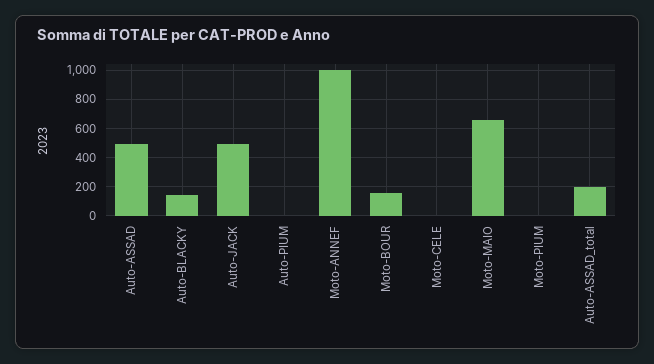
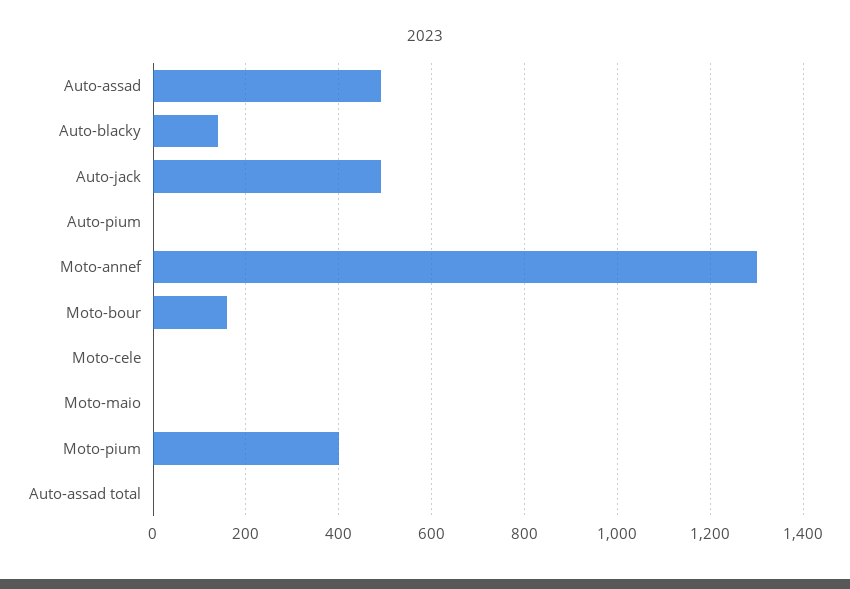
  {
    "Auto-ASSAD": 500,
    "Auto-BLACKY": 140,
    "Auto-JACK": 500,
    "Auto-PIUM": 0,
-   "Moto-ANNEF": 1000,
+   "Moto-ANNEF": 1300,
    "Moto-BOUR": 160,
    "Moto-CELE": 0,
-   "Moto-MAIO": 650,
+   "Moto-MAIO": 0,
-   "Moto-PIUM": 0,
+   "Moto-PIUM": 400,
-   "Auto-ASSAD_total": 200
+   "Auto-ASSAD_total": 0
  }

